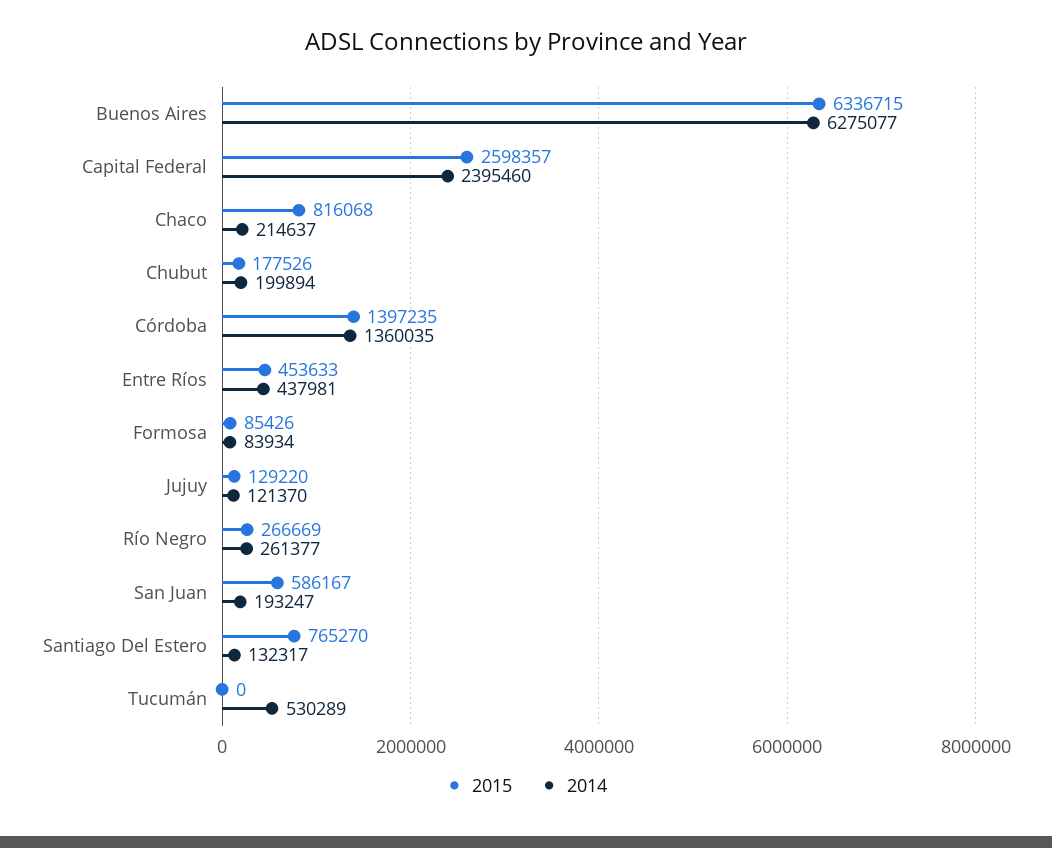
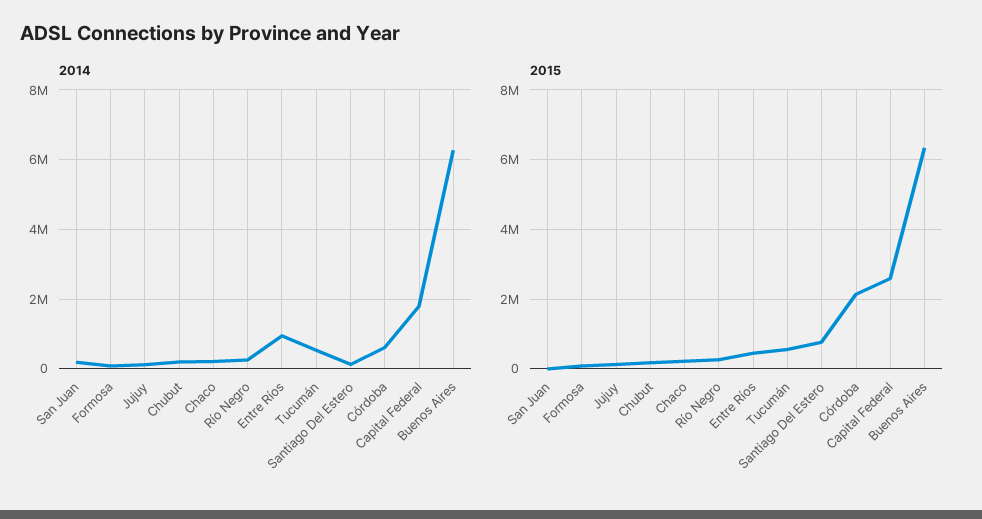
  {
    "2015": {
      "Buenos Aires": 6336715,
      "Capital Federal": 2598357,
-     "Chaco": 816068,
+     "Chaco": 200000,
      "Chubut": 177526,
-     "Córdoba": 1397235,
+     "Córdoba": 2200000,
      "Entre Ríos": 453633,
      "Formosa": 85426,
      "Jujuy": 129220,
      "Río Negro": 266669,
-     "San Juan": 586167,
+     "San Juan": 0,
      "Santiago Del Estero": 765270,
-     "Tucumán": 0
+     "Tucumán": 600000
    },
    "2014": {
      "Buenos Aires": 6275077,
-     "Capital Federal": 2395460,
+     "Capital Federal": 1800000,
      "Chaco": 214637,
      "Chubut": 199894,
-     "Córdoba": 1360035,
+     "Córdoba": 600000,
-     "Entre Ríos": 437981,
+     "Entre Ríos": 1000000,
      "Formosa": 83934,
      "Jujuy": 121370,
      "Río Negro": 261377,
      "San Juan": 193247,
      "Santiago Del Estero": 132317,
      "Tucumán": 530289
    }
  }

